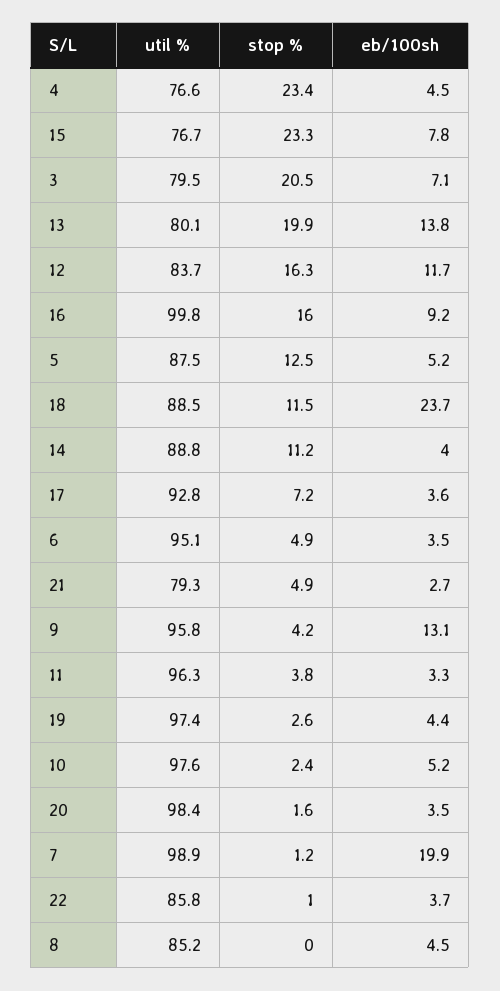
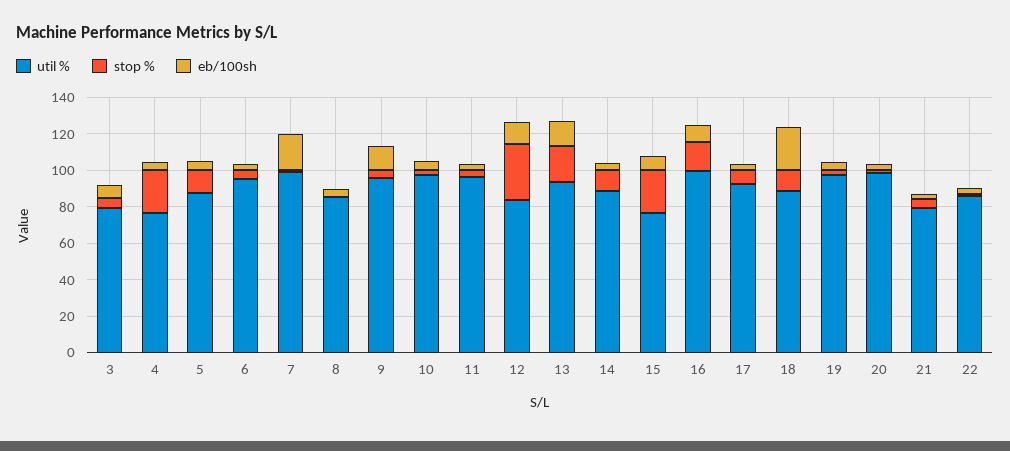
  {
    "util %": {
      "4": 76.6,
      "15": 76.7,
      "3": 79.5,
-     "13": 80.1,
+     "13": 95,
      "12": 83.7,
      "16": 99.8,
      "5": 87.5,
      "18": 88.5,
      "14": 88.8,
      "17": 92.8,
      "6": 95.1,
      "21": 79.3,
      "9": 95.8,
      "11": 96.3,
      "19": 97.4,
      "10": 97.6,
      "20": 98.4,
      "7": 98.9,
      "22": 85.8,
      "8": 85.2
    },
    "stop %": {
      "4": 23.4,
      "15": 23.3,
-     "3": 20.5,
+     "3": 5,
      "13": 19.9,
-     "12": 16.3,
+     "12": 30,
      "16": 16,
      "5": 12.5,
      "18": 11.5,
      "14": 11.2,
      "17": 7.2,
      "6": 4.9,
      "21": 4.9,
      "9": 4.2,
      "11": 3.8,
      "19": 2.6,
      "10": 2.4,
      "20": 1.6,
      "7": 1.2,
      "22": 1,
      "8": 0
    },
    "eb/100sh": {
      "4": 4.5,
      "15": 7.8,
      "3": 7.1,
      "13": 13.8,
      "12": 11.7,
      "16": 9.2,
      "5": 5.2,
      "18": 23.7,
      "14": 4,
      "17": 3.6,
      "6": 3.5,
      "21": 2.7,
      "9": 13.1,
      "11": 3.3,
      "19": 4.4,
      "10": 5.2,
      "20": 3.5,
      "7": 19.9,
      "22": 3.7,
      "8": 4.5
    }
  }

